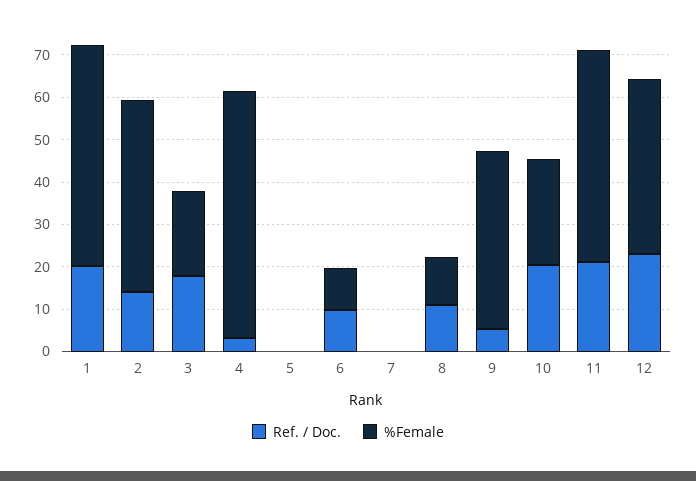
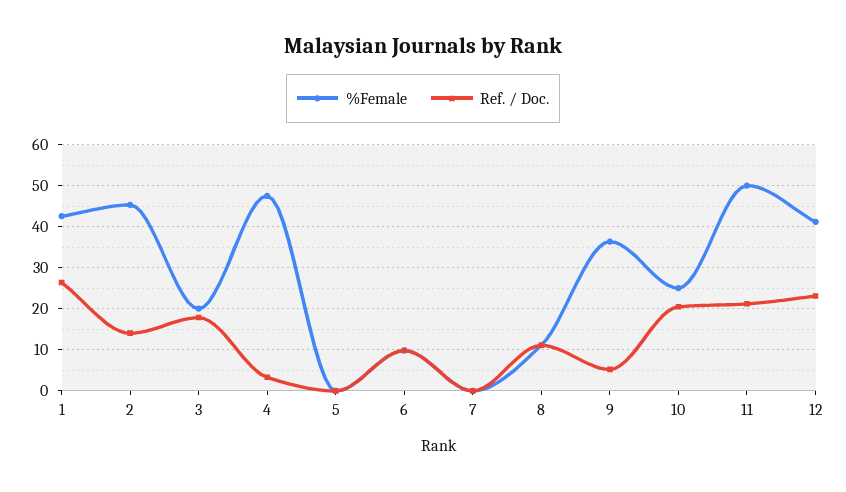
  {
    "Ref. / Doc.": {
-     "1": 20,
+     "1": 26,
      "2": 14,
      "3": 18,
      "4": 4,
      "5": 0,
      "6": 10,
      "7": 0,
      "8": 12,
      "9": 6,
      "10": 20,
      "11": 22,
      "12": 24
    },
    "%Female": {
-     "1": 52,
+     "1": 42,
      "2": 46,
      "3": 20,
-     "4": 58,
+     "4": 48,
      "5": 0,
      "6": 10,
      "7": 0,
      "8": 12,
-     "9": 42,
+     "9": 36,
      "10": 26,
      "11": 50,
      "12": 42
    }
  }

